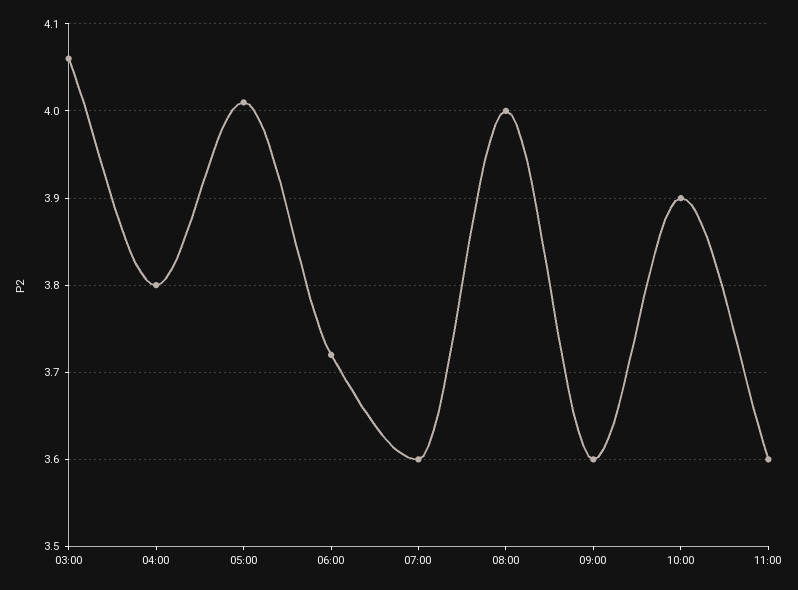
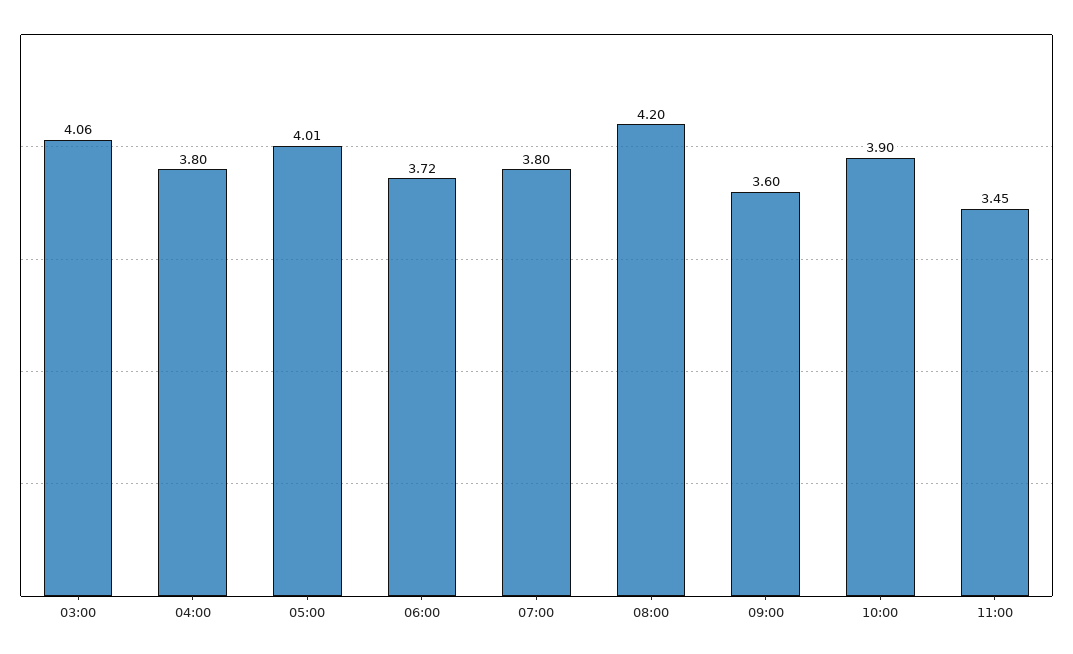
  {
    "03:00": 4.06,
    "04:00": 3.8,
    "05:00": 4.01,
    "06:00": 3.72,
-   "07:00": 3.6,
+   "07:00": 3.8,
-   "08:00": 4,
+   "08:00": 4.2,
    "09:00": 3.6,
    "10:00": 3.9,
-   "11:00": 3.6
+   "11:00": 3.45
  }

